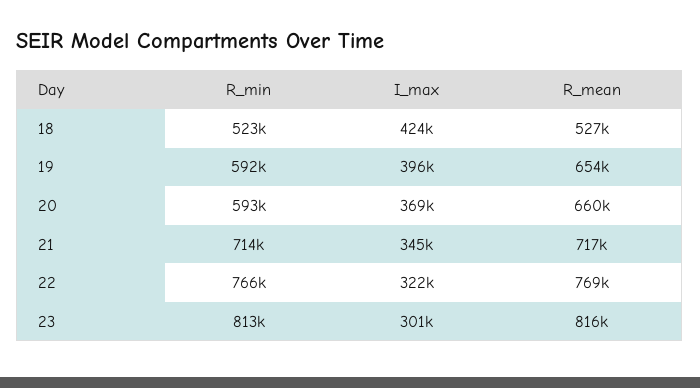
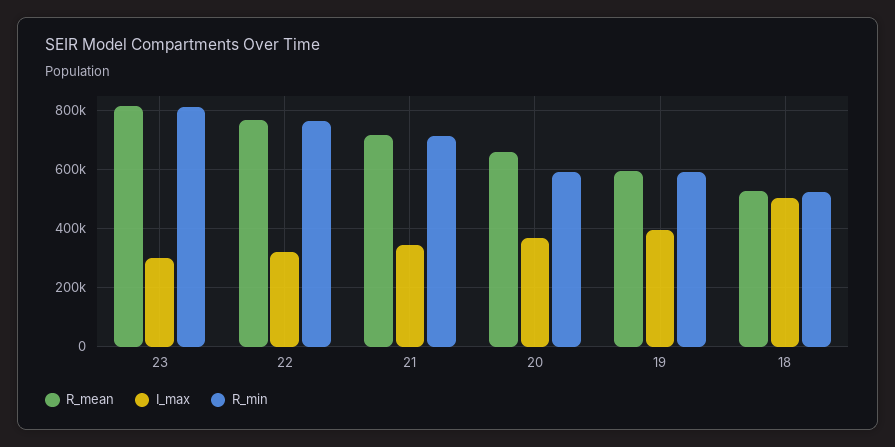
  {
    "R_min": {
      "18": 523000,
      "19": 592000,
      "20": 593000,
      "21": 714000,
      "22": 766000,
      "23": 813000
    },
    "I_max": {
-     "18": 424000,
+     "18": 500000,
      "19": 396000,
      "20": 369000,
      "21": 345000,
      "22": 322000,
      "23": 301000
    },
    "R_mean": {
      "18": 527000,
-     "19": 654000,
+     "19": 600000,
      "20": 660000,
      "21": 717000,
      "22": 769000,
      "23": 816000
    }
  }

